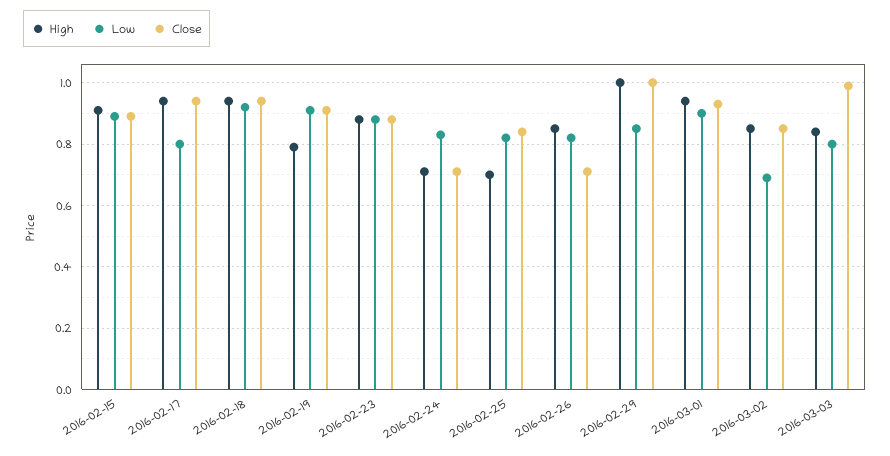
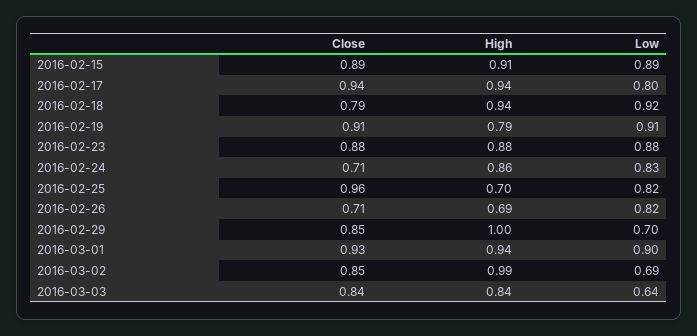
  {
    "High": {
      "2016-02-15": 0.91,
      "2016-02-17": 0.94,
      "2016-02-18": 0.94,
      "2016-02-19": 0.79,
      "2016-02-23": 0.88,
-     "2016-02-24": 0.7,
+     "2016-02-24": 0.86,
      "2016-02-25": 0.7,
-     "2016-02-26": 0.85,
+     "2016-02-26": 0.69,
      "2016-02-29": 1,
      "2016-03-01": 0.94,
-     "2016-03-02": 0.85,
+     "2016-03-02": 0.99,
      "2016-03-03": 0.84
    },
    "Low": {
      "2016-02-15": 0.89,
      "2016-02-17": 0.8,
      "2016-02-18": 0.92,
      "2016-02-19": 0.91,
      "2016-02-23": 0.88,
      "2016-02-24": 0.83,
      "2016-02-25": 0.82,
      "2016-02-26": 0.82,
-     "2016-02-29": 0.85,
+     "2016-02-29": 0.7,
      "2016-03-01": 0.9,
      "2016-03-02": 0.69,
-     "2016-03-03": 0.8
+     "2016-03-03": 0.64
    },
    "Close": {
      "2016-02-15": 0.89,
      "2016-02-17": 0.94,
-     "2016-02-18": 0.95,
+     "2016-02-18": 0.79,
      "2016-02-19": 0.91,
      "2016-02-23": 0.88,
      "2016-02-24": 0.71,
-     "2016-02-25": 0.85,
+     "2016-02-25": 0.96,
      "2016-02-26": 0.71,
-     "2016-02-29": 1,
+     "2016-02-29": 0.85,
      "2016-03-01": 0.93,
      "2016-03-02": 0.85,
-     "2016-03-03": 1
+     "2016-03-03": 0.84
    }
  }

